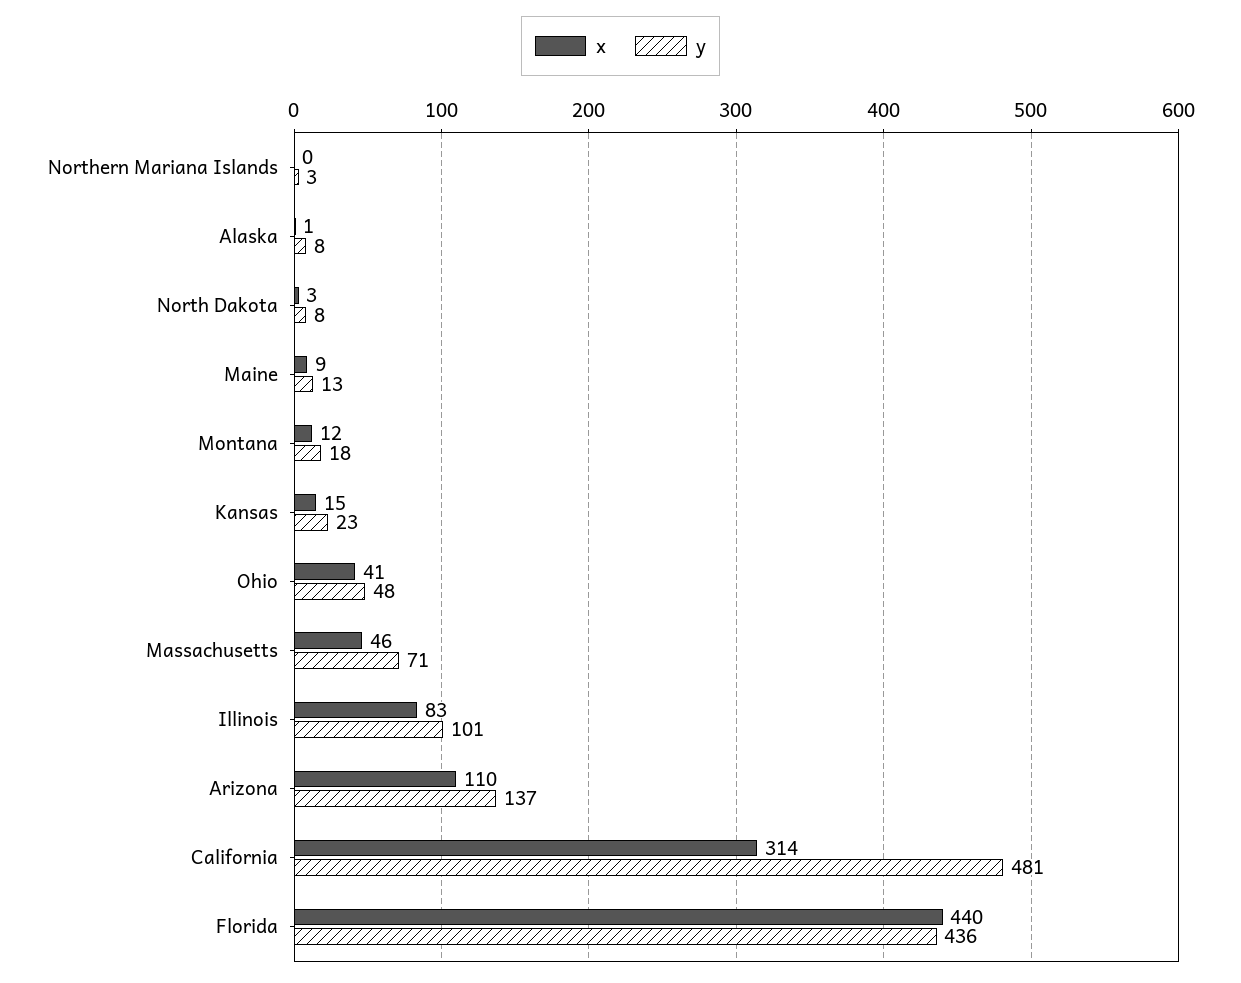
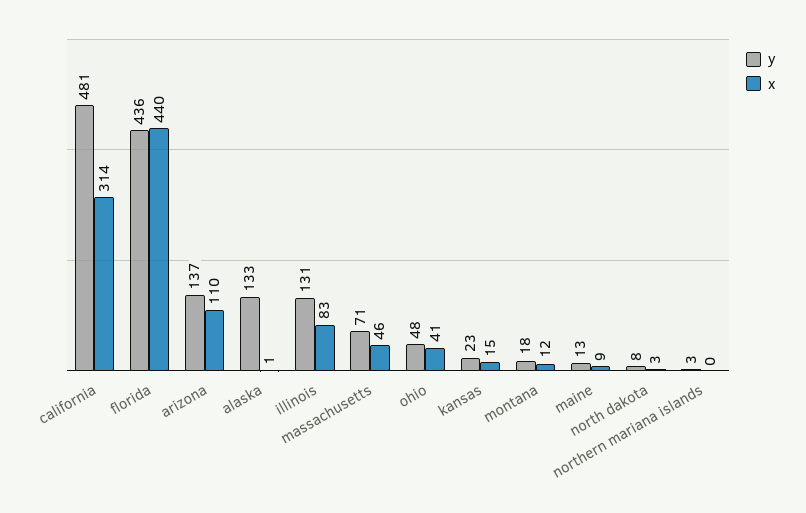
  {
    "x": {
      "Northern Mariana Islands": 0,
      "Alaska": 1,
      "North Dakota": 3,
      "Maine": 9,
      "Montana": 12,
      "Kansas": 15,
      "Ohio": 41,
      "Massachusetts": 46,
      "Illinois": 83,
      "Arizona": 110,
      "California": 314,
      "Florida": 440
    },
    "y": {
      "Northern Mariana Islands": 3,
-     "Alaska": 8,
+     "Alaska": 133,
      "North Dakota": 8,
      "Maine": 13,
      "Montana": 18,
      "Kansas": 23,
      "Ohio": 48,
      "Massachusetts": 71,
-     "Illinois": 101,
+     "Illinois": 131,
      "Arizona": 137,
      "California": 481,
      "Florida": 436
    }
  }

